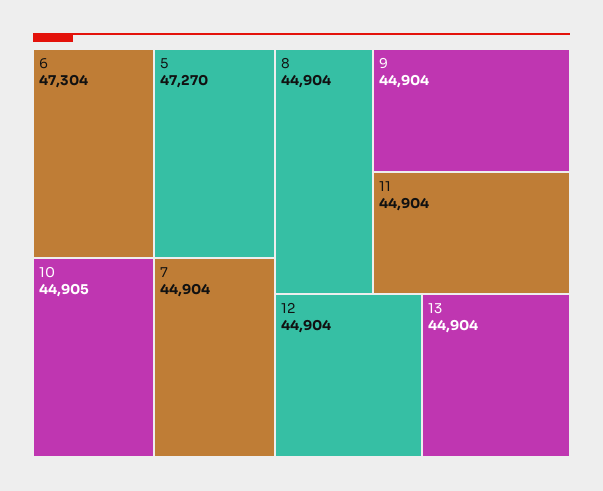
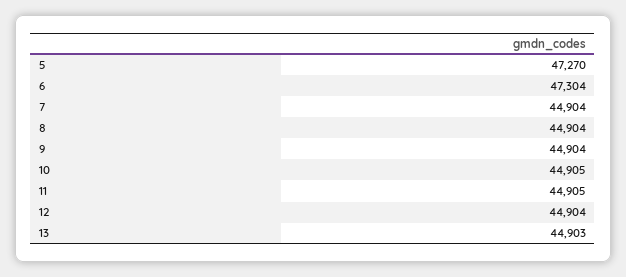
  {
    "6": 47304,
    "5": 47270,
    "10": 44905,
    "7": 44904,
    "8": 44904,
    "9": 44904,
-   "11": 44904,
+   "11": 44905,
    "12": 44904,
-   "13": 44904
+   "13": 44903
  }

